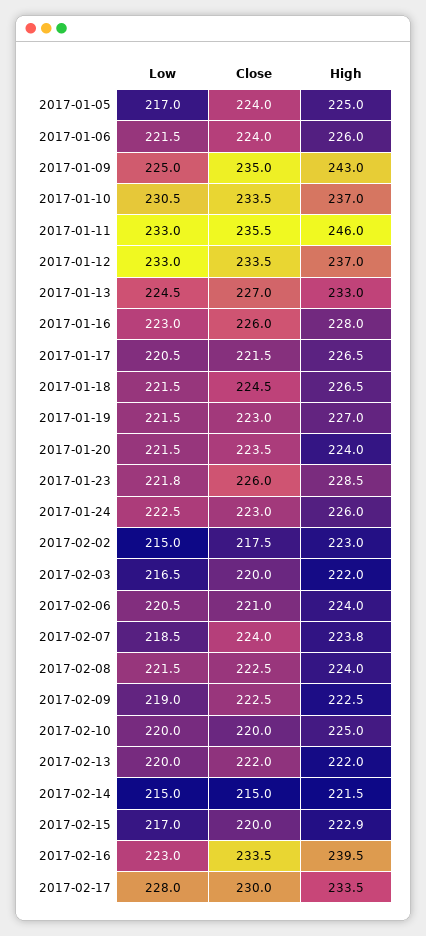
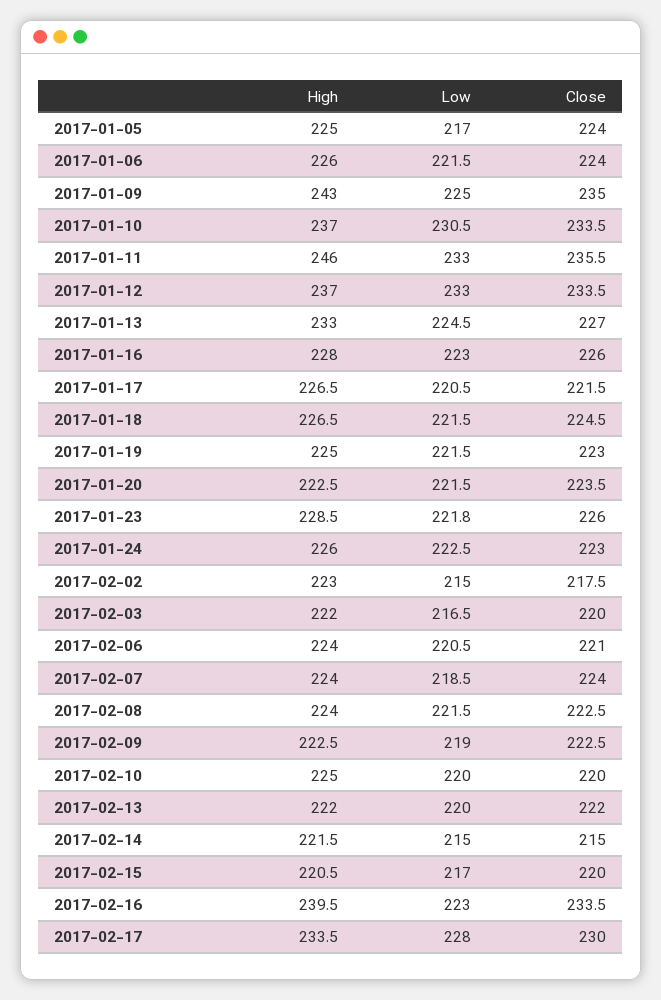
  {
    "Low": {
      "2017-01-05": 217,
      "2017-01-06": 221.5,
      "2017-01-09": 225,
      "2017-01-10": 230.5,
      "2017-01-11": 233,
      "2017-01-12": 233,
      "2017-01-13": 224.5,
      "2017-01-16": 223,
      "2017-01-17": 220.5,
      "2017-01-18": 221.5,
      "2017-01-19": 221.5,
      "2017-01-20": 221.5,
      "2017-01-23": 221.8,
      "2017-01-24": 222.5,
      "2017-02-02": 215,
      "2017-02-03": 216.5,
      "2017-02-06": 220.5,
      "2017-02-07": 218.5,
      "2017-02-08": 221.5,
      "2017-02-09": 219,
      "2017-02-10": 220,
      "2017-02-13": 220,
      "2017-02-14": 215,
      "2017-02-15": 217,
      "2017-02-16": 223,
      "2017-02-17": 228
    },
    "Close": {
      "2017-01-05": 224,
      "2017-01-06": 224,
      "2017-01-09": 235,
      "2017-01-10": 233.5,
      "2017-01-11": 235.5,
      "2017-01-12": 233.5,
      "2017-01-13": 227,
      "2017-01-16": 226,
      "2017-01-17": 221.5,
      "2017-01-18": 224.5,
      "2017-01-19": 223,
      "2017-01-20": 223.5,
      "2017-01-23": 226,
      "2017-01-24": 223,
      "2017-02-02": 217.5,
      "2017-02-03": 220,
      "2017-02-06": 221,
      "2017-02-07": 224,
      "2017-02-08": 222.5,
      "2017-02-09": 222.5,
      "2017-02-10": 220,
      "2017-02-13": 222,
      "2017-02-14": 215,
      "2017-02-15": 220,
      "2017-02-16": 233.5,
      "2017-02-17": 230
    },
    "High": {
      "2017-01-05": 225,
      "2017-01-06": 226,
      "2017-01-09": 243,
      "2017-01-10": 237,
      "2017-01-11": 246,
      "2017-01-12": 237,
      "2017-01-13": 233,
      "2017-01-16": 228,
      "2017-01-17": 226.5,
      "2017-01-18": 226.5,
-     "2017-01-19": 227,
+     "2017-01-19": 225,
-     "2017-01-20": 224,
+     "2017-01-20": 222.5,
      "2017-01-23": 228.5,
      "2017-01-24": 226,
      "2017-02-02": 223,
      "2017-02-03": 222,
      "2017-02-06": 224,
-     "2017-02-07": 223.8,
+     "2017-02-07": 224,
      "2017-02-08": 224,
      "2017-02-09": 222.5,
      "2017-02-10": 225,
      "2017-02-13": 222,
      "2017-02-14": 221.5,
-     "2017-02-15": 222.9,
+     "2017-02-15": 220.5,
      "2017-02-16": 239.5,
      "2017-02-17": 233.5
    }
  }

